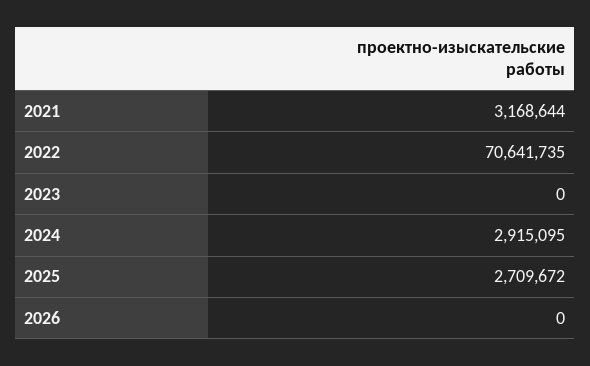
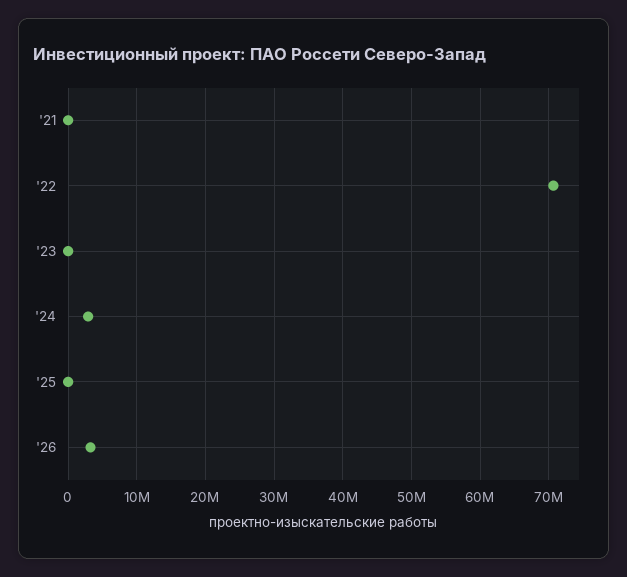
  {
-   "2021": 3168644,
+   "2021": 0,
    "2022": 70641735,
    "2023": 0,
    "2024": 2915095,
-   "2025": 2709672,
+   "2025": 0,
-   "2026": 0
+   "2026": 3000000
  }

